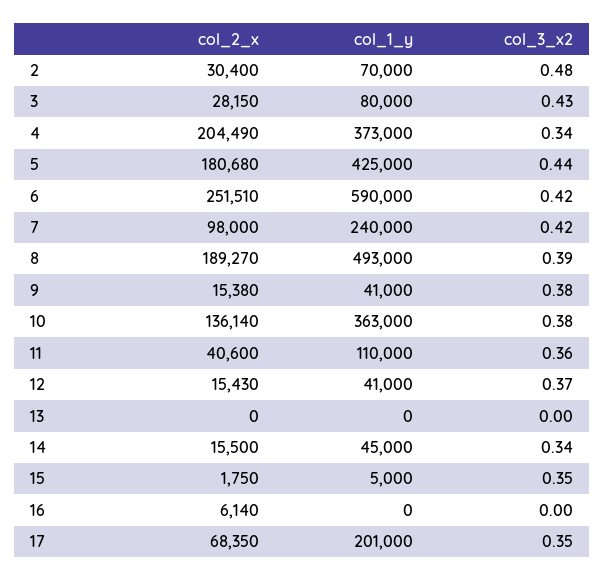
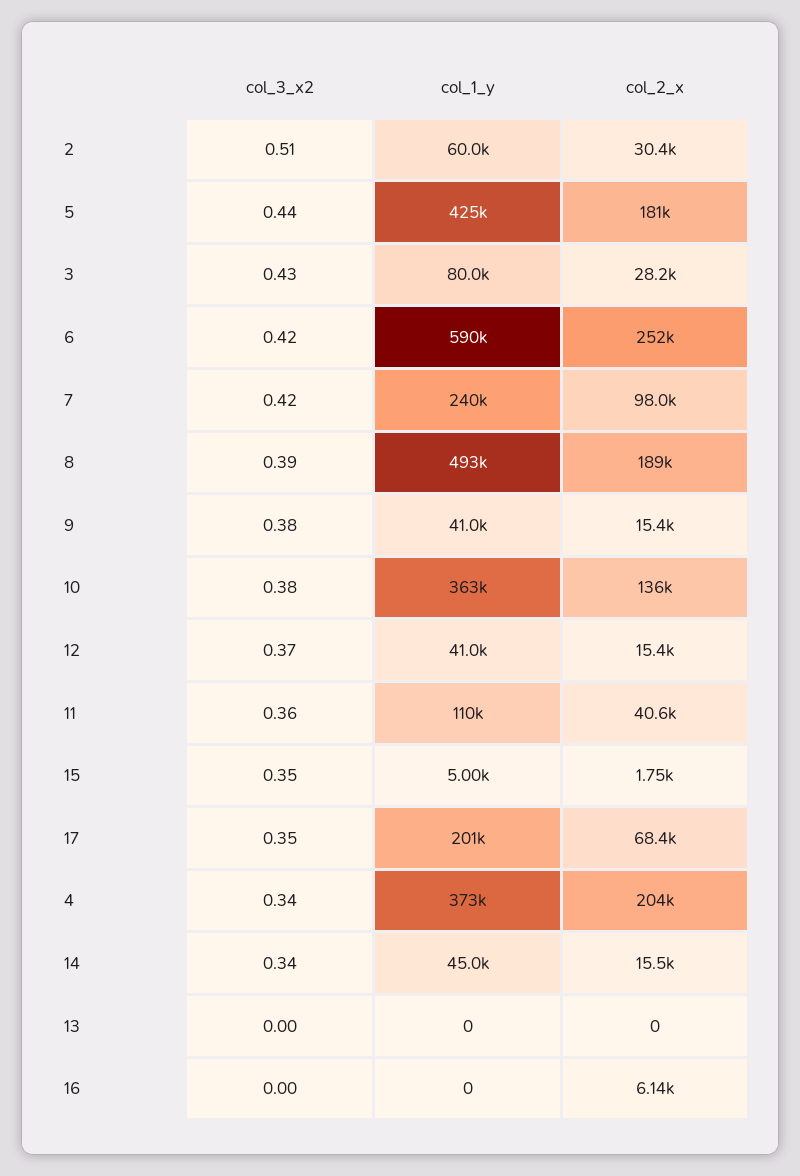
  {
    "col_2_x": {
      "2": 30400,
      "3": 28150,
      "4": 204490,
      "5": 180680,
      "6": 251510,
      "7": 98000,
      "8": 189270,
      "9": 15380,
      "10": 136140,
      "11": 40600,
      "12": 15430,
      "13": 0,
      "14": 15500,
      "15": 1750,
      "16": 6140,
      "17": 68350
    },
    "col_1_y": {
-     "2": 70000,
+     "2": 60000,
      "3": 80000,
      "4": 373000,
      "5": 425000,
      "6": 590000,
      "7": 240000,
      "8": 493000,
      "9": 41000,
      "10": 363000,
      "11": 110000,
      "12": 41000,
      "13": 0,
      "14": 45000,
      "15": 5000,
      "16": 0,
      "17": 201000
    },
    "col_3_x2": {
-     "2": 0.48,
+     "2": 0.51,
      "3": 0.43,
      "4": 0.34,
      "5": 0.44,
      "6": 0.42,
      "7": 0.42,
      "8": 0.39,
      "9": 0.38,
      "10": 0.38,
      "11": 0.36,
      "12": 0.37,
      "13": 0,
      "14": 0.34,
      "15": 0.35,
      "16": 0,
      "17": 0.35
    }
  }

